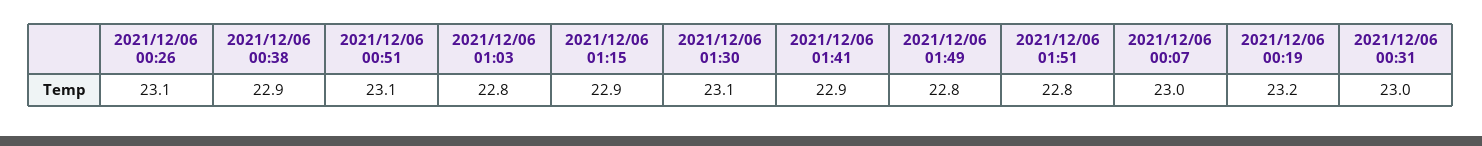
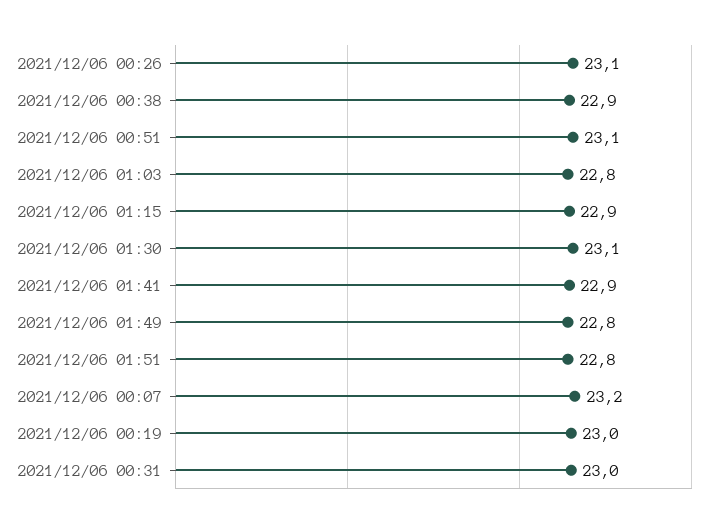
  {
    "2021/12/06 00:26": 23.1,
    "2021/12/06 00:38": 22.9,
    "2021/12/06 00:51": 23.1,
    "2021/12/06 01:03": 22.8,
    "2021/12/06 01:15": 22.9,
    "2021/12/06 01:30": 23.1,
    "2021/12/06 01:41": 22.9,
    "2021/12/06 01:49": 22.8,
    "2021/12/06 01:51": 22.8,
-   "2021/12/06 00:07": 23,
+   "2021/12/06 00:07": 23.2,
-   "2021/12/06 00:19": 23.2,
+   "2021/12/06 00:19": 23,
    "2021/12/06 00:31": 23
  }

